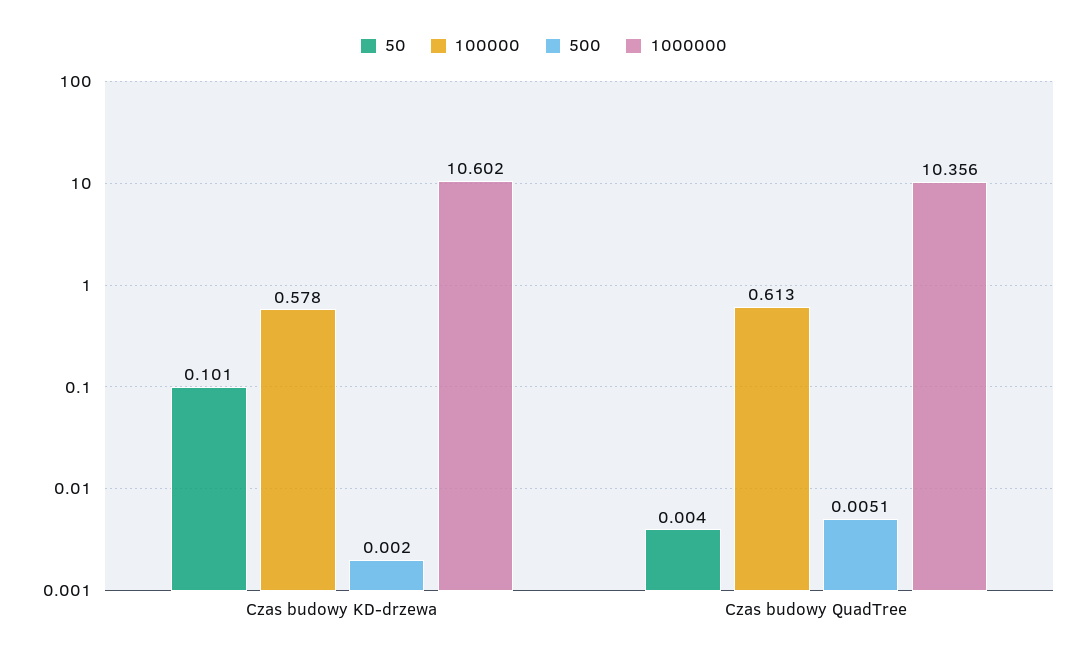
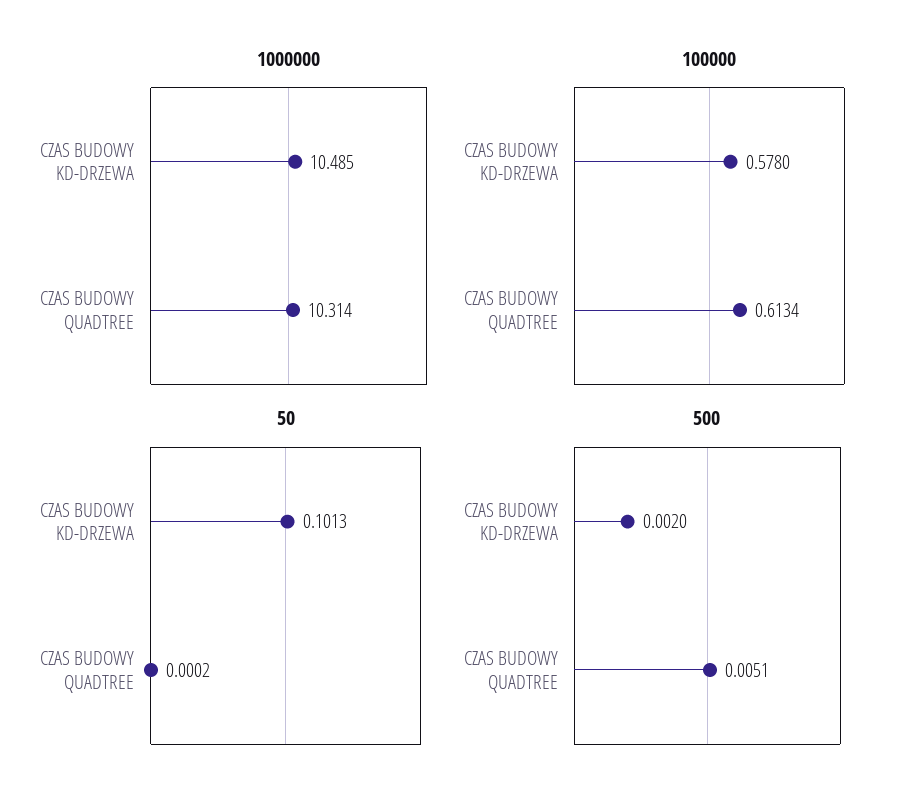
  {
    "50": {
      "Czas budowy KD-drzewa": 0.1013,
-     "Czas budowy QuadTree": 0.004
+     "Czas budowy QuadTree": 0.0002
    },
    "100000": {
      "Czas budowy KD-drzewa": 0.578,
      "Czas budowy QuadTree": 0.6134
    },
    "500": {
      "Czas budowy KD-drzewa": 0.002,
      "Czas budowy QuadTree": 0.0051
    },
    "1000000": {
-     "Czas budowy KD-drzewa": 10.602,
+     "Czas budowy KD-drzewa": 10.485,
-     "Czas budowy QuadTree": 10.356
+     "Czas budowy QuadTree": 10.314
    }
  }

